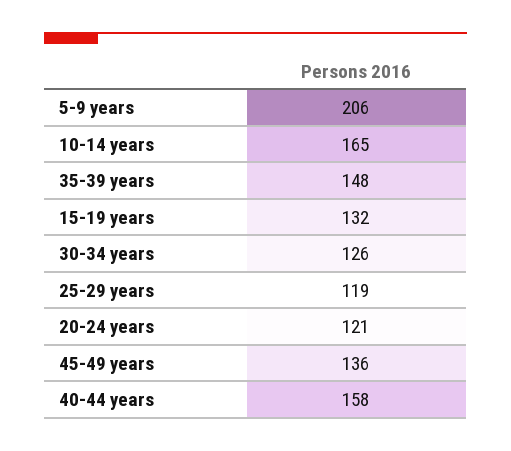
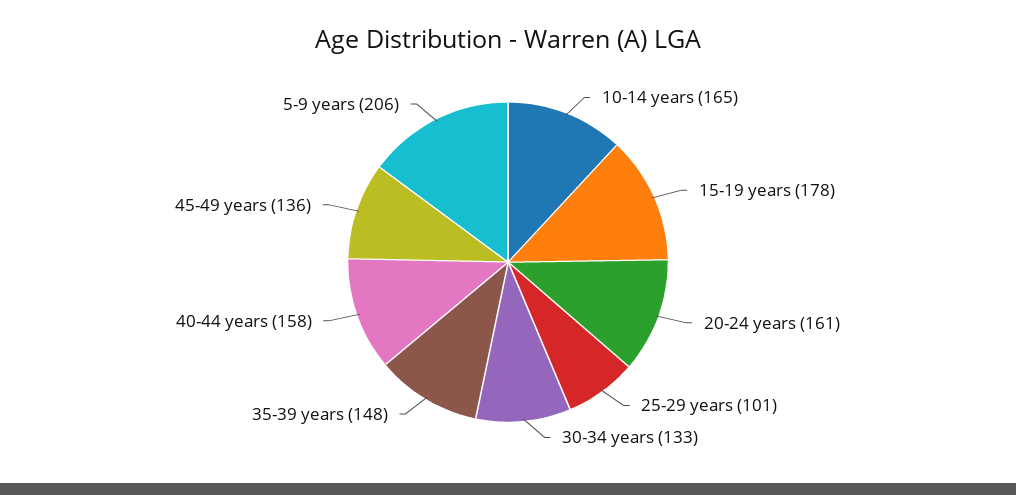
  {
    "5-9 years": 206,
    "10-14 years": 165,
    "35-39 years": 148,
-   "15-19 years": 132,
+   "15-19 years": 178,
-   "30-34 years": 126,
+   "30-34 years": 133,
-   "25-29 years": 119,
+   "25-29 years": 101,
-   "20-24 years": 121,
+   "20-24 years": 161,
    "45-49 years": 136,
    "40-44 years": 158
  }

